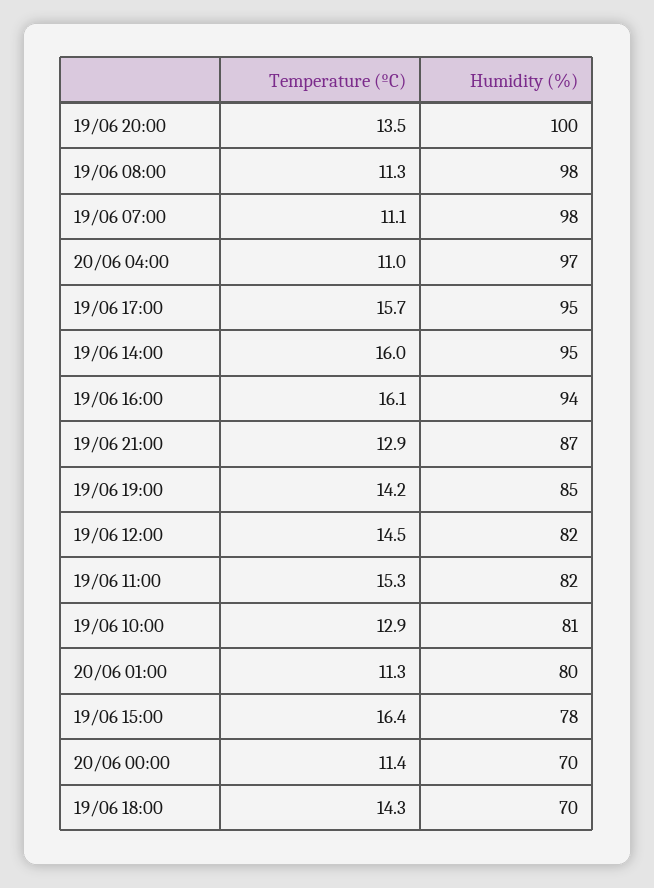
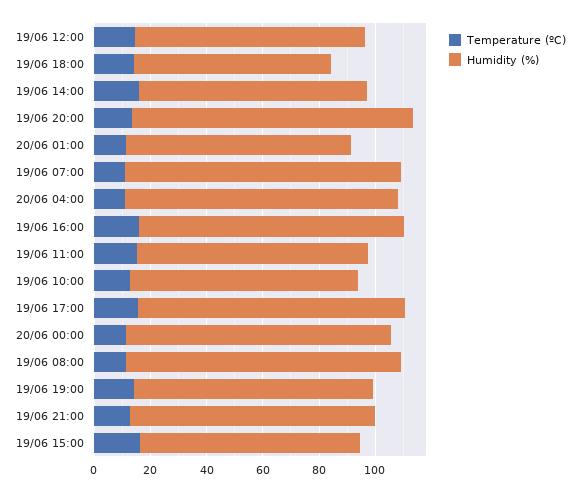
  {
    "Temperature (ºC)": {
      "19/06 20:00": 13.5,
      "19/06 08:00": 11.3,
      "19/06 07:00": 11.1,
      "20/06 04:00": 11,
      "19/06 17:00": 15.7,
      "19/06 14:00": 16,
      "19/06 16:00": 16.1,
      "19/06 21:00": 12.9,
      "19/06 19:00": 14.2,
      "19/06 12:00": 14.5,
      "19/06 11:00": 15.3,
      "19/06 10:00": 12.9,
      "20/06 01:00": 11.3,
      "19/06 15:00": 16.4,
      "20/06 00:00": 11.4,
      "19/06 18:00": 14.3
    },
    "Humidity (%)": {
      "19/06 20:00": 100,
      "19/06 08:00": 98,
      "19/06 07:00": 98,
      "20/06 04:00": 97,
      "19/06 17:00": 95,
-     "19/06 14:00": 95,
+     "19/06 14:00": 80,
      "19/06 16:00": 94,
      "19/06 21:00": 87,
      "19/06 19:00": 85,
      "19/06 12:00": 82,
      "19/06 11:00": 82,
      "19/06 10:00": 81,
      "20/06 01:00": 80,
      "19/06 15:00": 78,
-     "20/06 00:00": 70,
+     "20/06 00:00": 95,
      "19/06 18:00": 70
    }
  }

